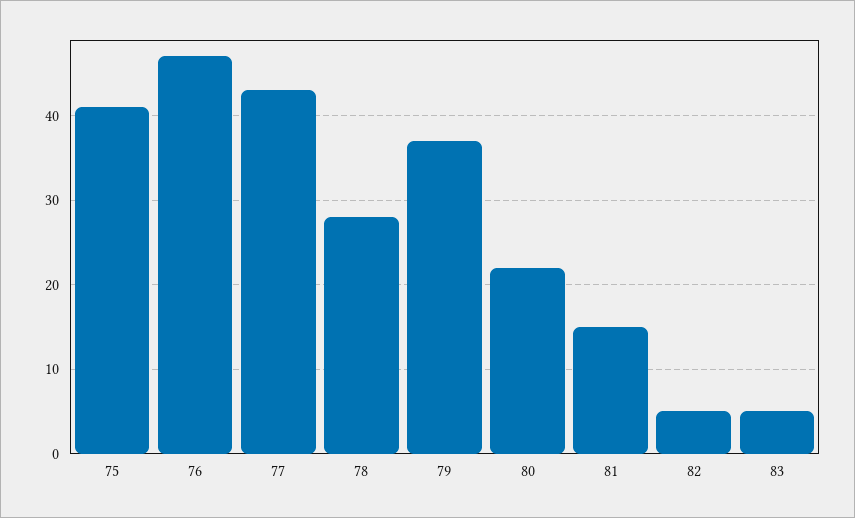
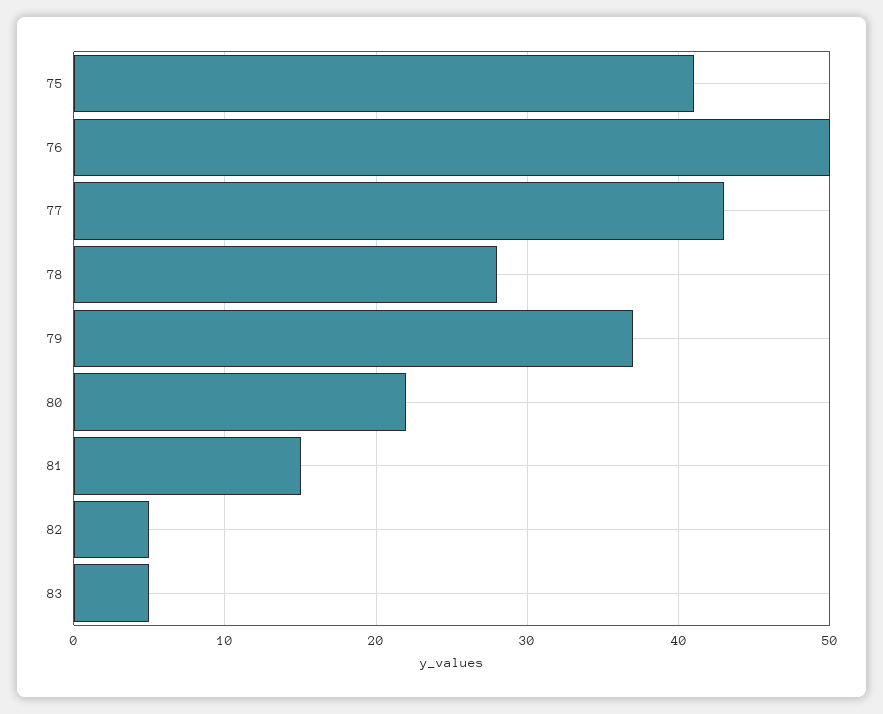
  {
    "75": 41,
-   "76": 47,
+   "76": 50,
    "77": 43,
    "78": 28,
    "79": 37,
    "80": 22,
    "81": 15,
    "82": 5,
    "83": 5
  }

